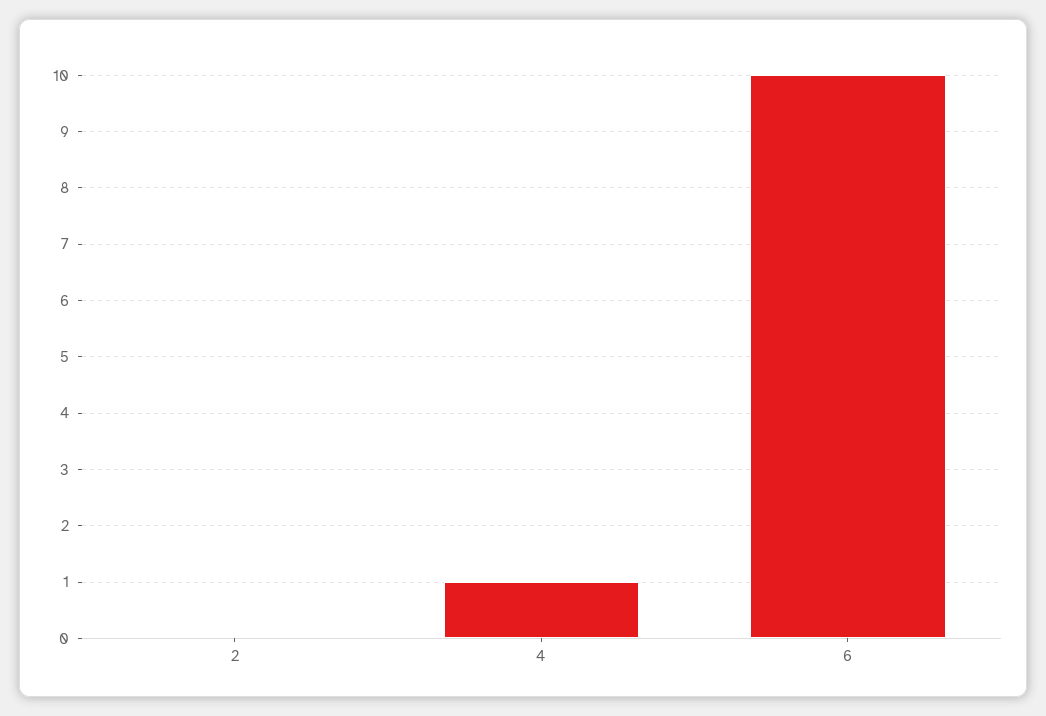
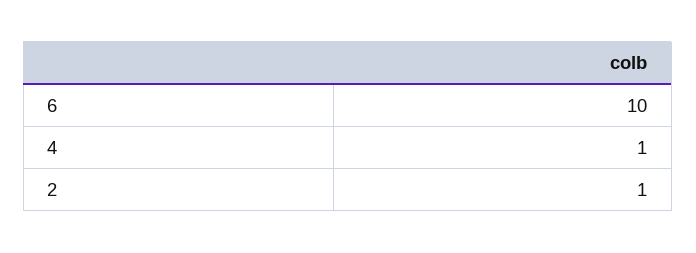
  {
-   "2": 0,
+   "2": 1,
    "4": 1,
    "6": 10
  }

